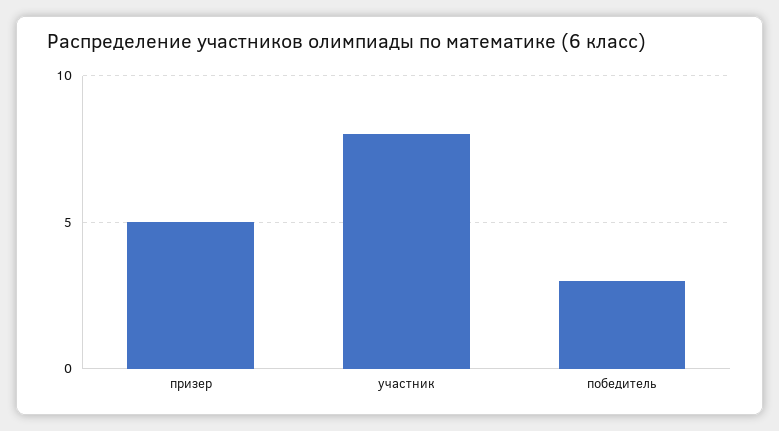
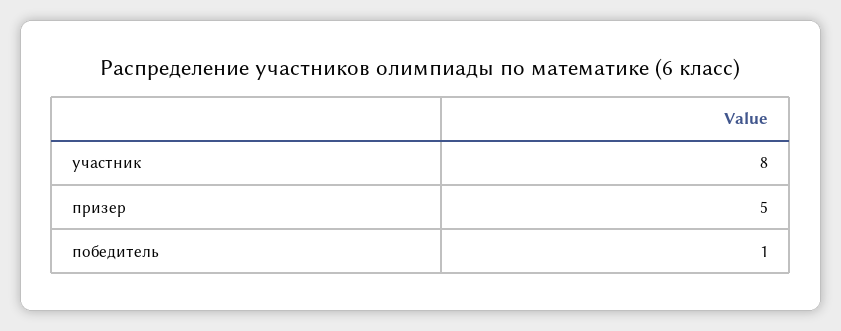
  {
    "призер": 5,
    "участник": 8,
-   "победитель": 3
+   "победитель": 1
  }

